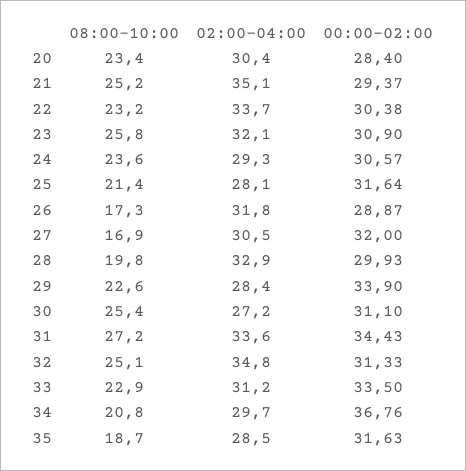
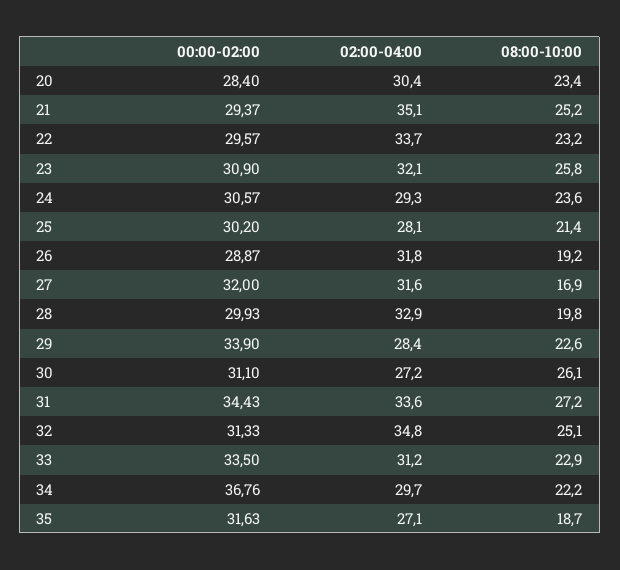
  {
    "08:00-10:00": {
      "20": 23.4,
      "21": 25.2,
      "22": 23.2,
      "23": 25.8,
      "24": 23.6,
      "25": 21.4,
-     "26": 17.3,
+     "26": 19.2,
      "27": 16.9,
      "28": 19.8,
      "29": 22.6,
-     "30": 25.4,
+     "30": 26.1,
      "31": 27.2,
      "32": 25.1,
      "33": 22.9,
-     "34": 20.8,
+     "34": 22.2,
      "35": 18.7
    },
    "02:00-04:00": {
      "20": 30.4,
      "21": 35.1,
      "22": 33.7,
      "23": 32.1,
      "24": 29.3,
      "25": 28.1,
      "26": 31.8,
-     "27": 30.5,
+     "27": 31.6,
      "28": 32.9,
      "29": 28.4,
      "30": 27.2,
      "31": 33.6,
      "32": 34.8,
      "33": 31.2,
      "34": 29.7,
-     "35": 28.5
+     "35": 27.1
    },
    "00:00-02:00": {
      "20": 28.4,
      "21": 29.37,
-     "22": 30.38,
+     "22": 29.57,
      "23": 30.9,
      "24": 30.57,
-     "25": 31.64,
+     "25": 30.2,
      "26": 28.87,
      "27": 32,
      "28": 29.93,
      "29": 33.9,
      "30": 31.1,
      "31": 34.43,
      "32": 31.33,
      "33": 33.5,
      "34": 36.76,
      "35": 31.63
    }
  }

